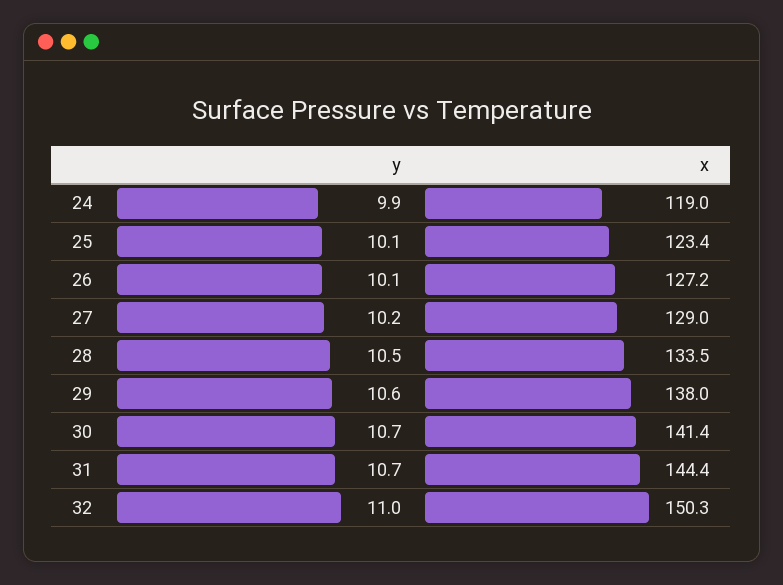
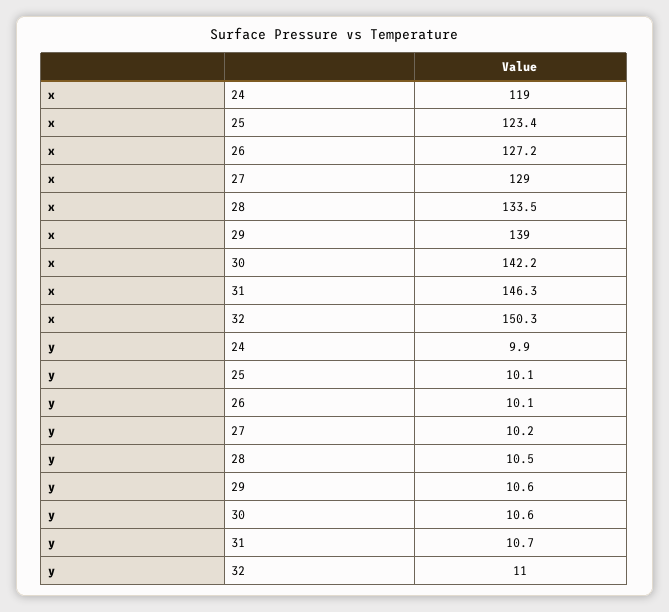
  {
    "y": {
      "24": 9.9,
      "25": 10.1,
      "26": 10.1,
      "27": 10.2,
      "28": 10.5,
      "29": 10.6,
-     "30": 10.7,
+     "30": 10.6,
      "31": 10.7,
      "32": 11
    },
    "x": {
      "24": 119,
      "25": 123.4,
      "26": 127.2,
      "27": 129,
      "28": 133.5,
-     "29": 138,
+     "29": 139,
-     "30": 141.4,
+     "30": 142.2,
-     "31": 144.4,
+     "31": 146.3,
      "32": 150.3
    }
  }

